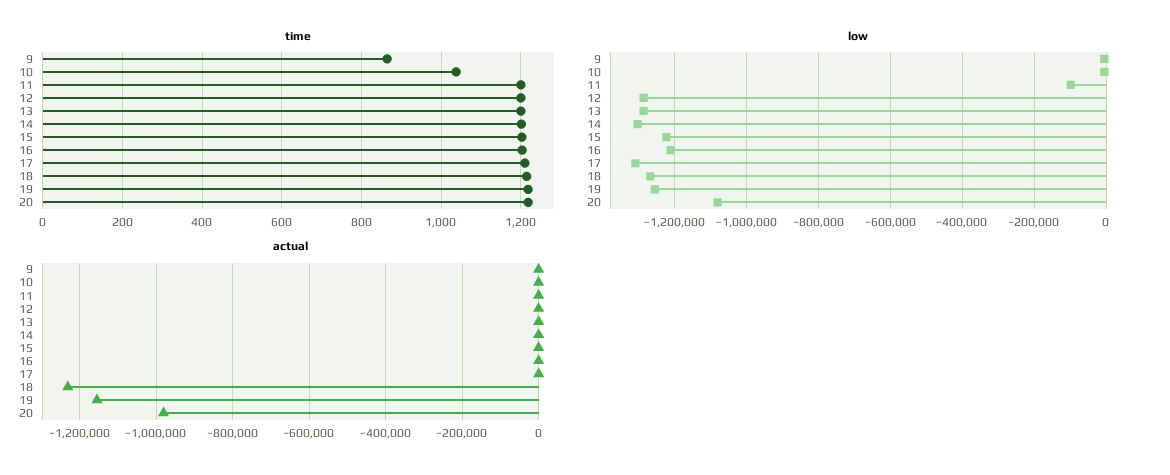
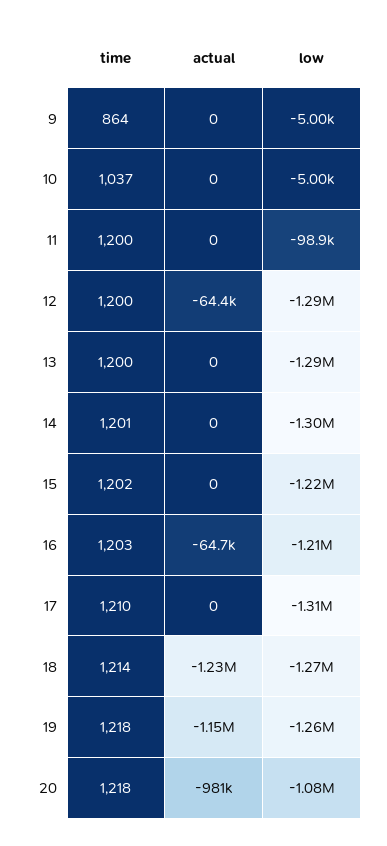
  {
    "time": {
      "9": 864,
      "10": 1037,
      "11": 1200,
      "12": 1200,
      "13": 1200,
      "14": 1201,
      "15": 1202,
      "16": 1203,
      "17": 1210,
      "18": 1214,
      "19": 1218,
      "20": 1218
    },
    "low": {
      "9": -5000,
      "10": -5000,
      "11": -98900,
      "12": -1290000,
      "13": -1290000,
      "14": -1300000,
      "15": -1220000,
      "16": -1210000,
      "17": -1310000,
      "18": -1270000,
      "19": -1260000,
      "20": -1080000
    },
    "actual": {
      "9": 0,
      "10": 0,
      "11": 0,
-     "12": 0,
+     "12": -64400,
      "13": 0,
      "14": 0,
      "15": 0,
-     "16": 0,
+     "16": -64700,
      "17": 0,
      "18": -1230000,
      "19": -1150000,
      "20": -981000
    }
  }

